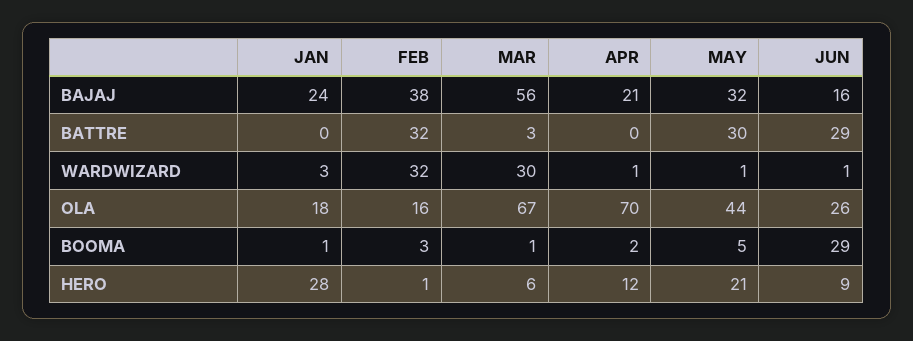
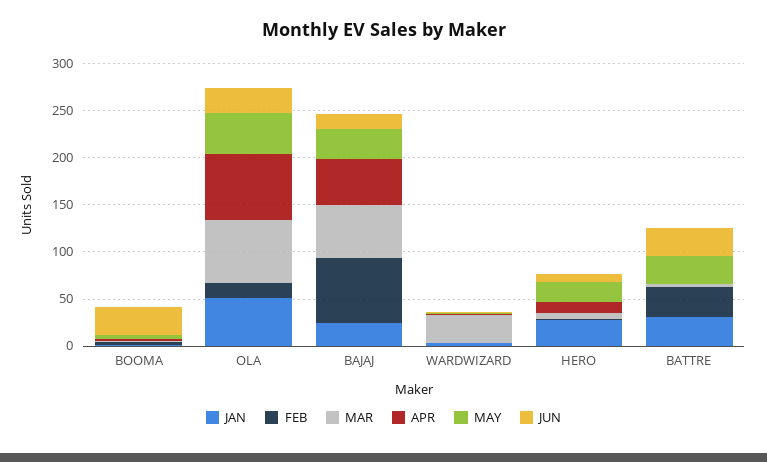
  {
    "JAN": {
      "BAJAJ": 24,
-     "BATTRE": 0,
+     "BATTRE": 30,
      "WARDWIZARD": 3,
-     "OLA": 18,
+     "OLA": 50,
      "BOOMA": 1,
      "HERO": 28
    },
    "FEB": {
-     "BAJAJ": 38,
+     "BAJAJ": 70,
      "BATTRE": 32,
-     "WARDWIZARD": 32,
+     "WARDWIZARD": 0,
      "OLA": 16,
      "BOOMA": 3,
      "HERO": 1
    },
    "MAR": {
      "BAJAJ": 56,
      "BATTRE": 3,
      "WARDWIZARD": 30,
      "OLA": 67,
      "BOOMA": 1,
      "HERO": 6
    },
    "APR": {
-     "BAJAJ": 21,
+     "BAJAJ": 50,
      "BATTRE": 0,
      "WARDWIZARD": 1,
      "OLA": 70,
      "BOOMA": 2,
      "HERO": 12
    },
    "MAY": {
      "BAJAJ": 32,
      "BATTRE": 30,
      "WARDWIZARD": 1,
      "OLA": 44,
      "BOOMA": 5,
      "HERO": 21
    },
    "JUN": {
      "BAJAJ": 16,
      "BATTRE": 29,
      "WARDWIZARD": 1,
      "OLA": 26,
      "BOOMA": 29,
      "HERO": 9
    }
  }

